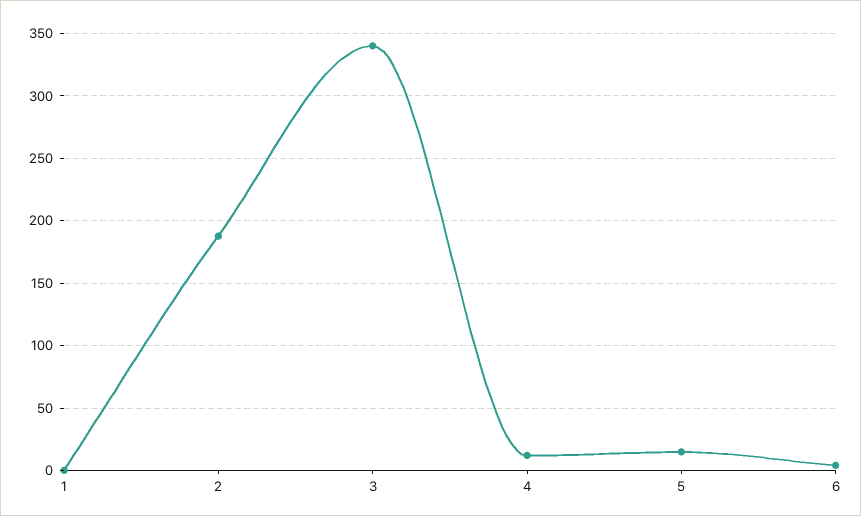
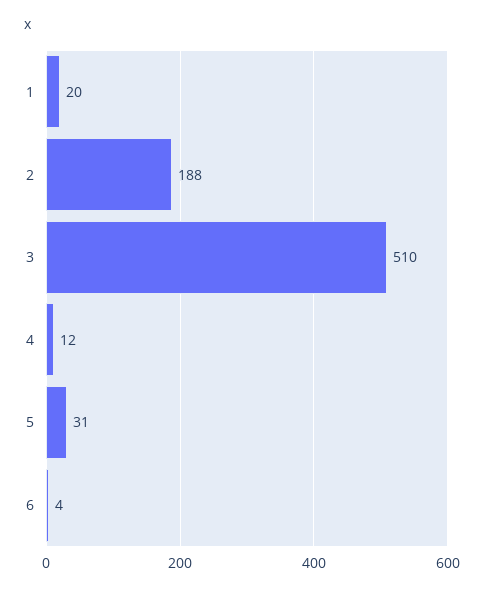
  {
-   "1": 0,
+   "1": 20,
    "2": 188,
-   "3": 340,
+   "3": 510,
    "4": 12,
-   "5": 15,
+   "5": 31,
    "6": 4
  }

